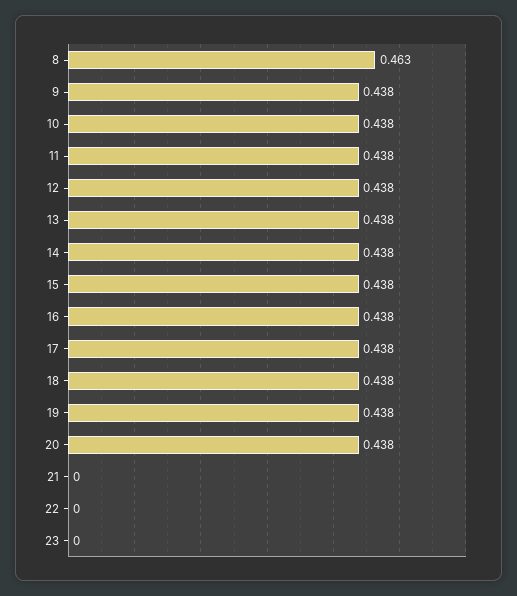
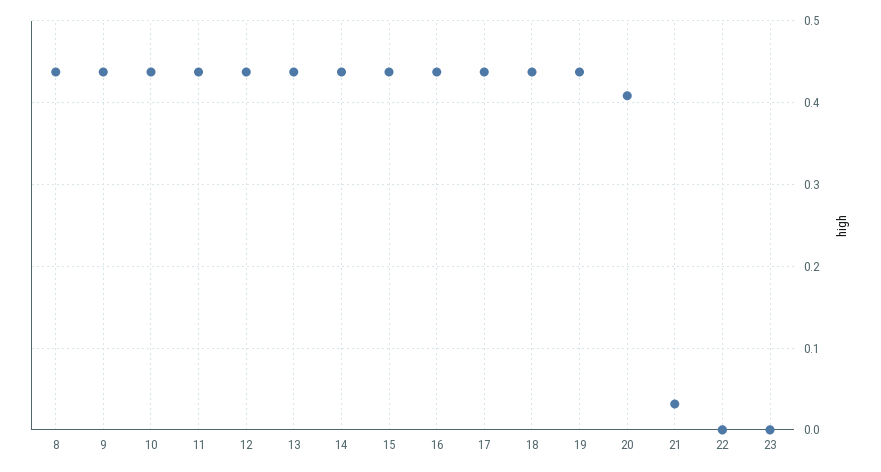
  {
-   "8": 0.463,
+   "8": 0.44,
    "9": 0.438,
    "10": 0.438,
    "11": 0.438,
    "12": 0.438,
    "13": 0.438,
    "14": 0.438,
    "15": 0.438,
    "16": 0.438,
    "17": 0.438,
    "18": 0.438,
    "19": 0.438,
-   "20": 0.438,
+   "20": 0.41,
-   "21": 0,
+   "21": 0.03,
    "22": 0,
    "23": 0
  }

